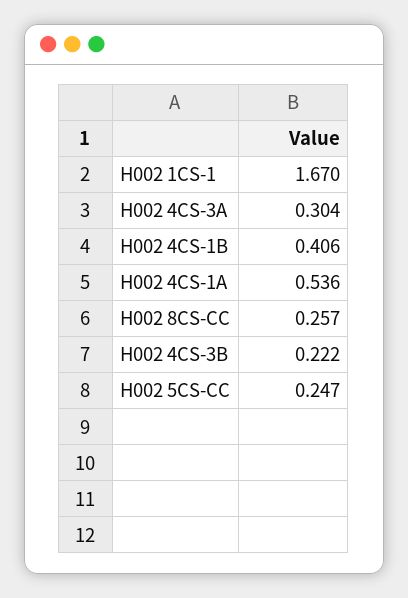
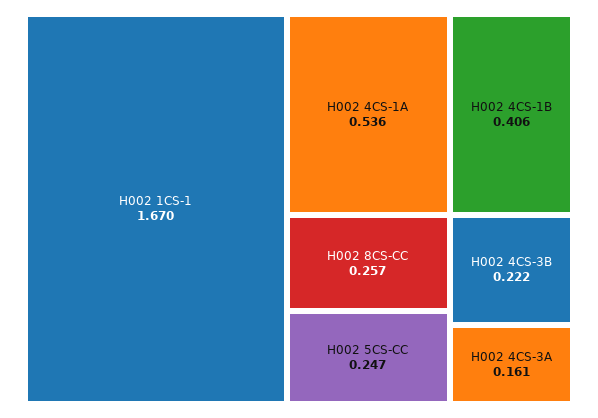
  {
    "H002 1CS-1": 1.67,
-   "H002 4CS-3A": 0.304,
+   "H002 4CS-3A": 0.161,
    "H002 4CS-1B": 0.406,
    "H002 4CS-1A": 0.536,
    "H002 8CS-CC": 0.257,
    "H002 4CS-3B": 0.222,
    "H002 5CS-CC": 0.247
  }

